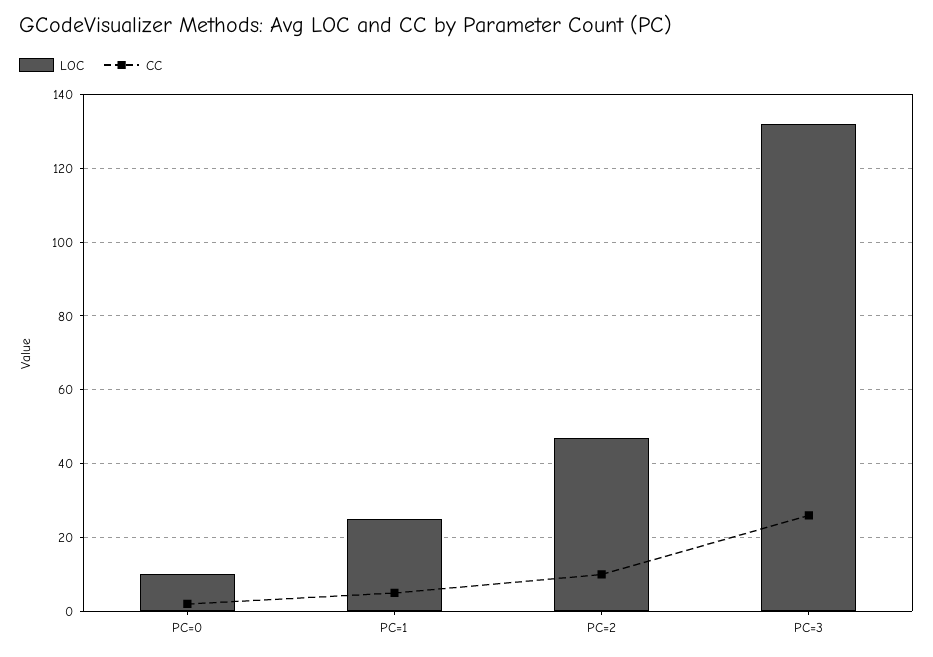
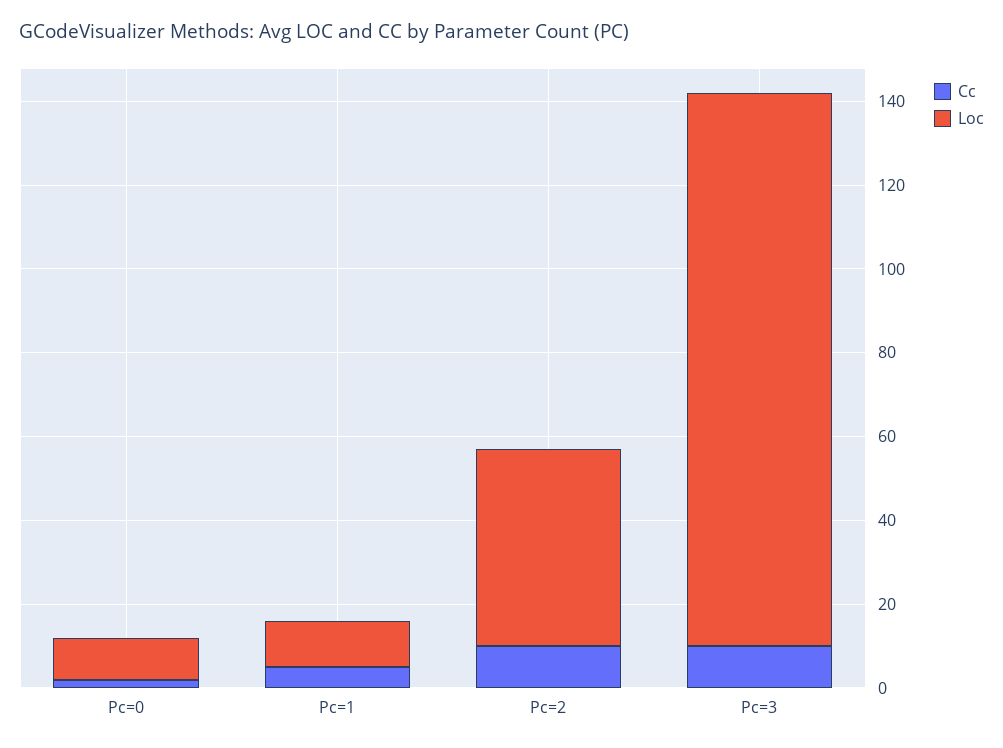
  {
    "LOC": {
      "PC=0": 10,
-     "PC=1": 25,
+     "PC=1": 10,
      "PC=2": 45,
      "PC=3": 130
    },
    "CC": {
      "PC=0": 0,
      "PC=1": 5,
      "PC=2": 10,
-     "PC=3": 25
+     "PC=3": 10
    }
  }

